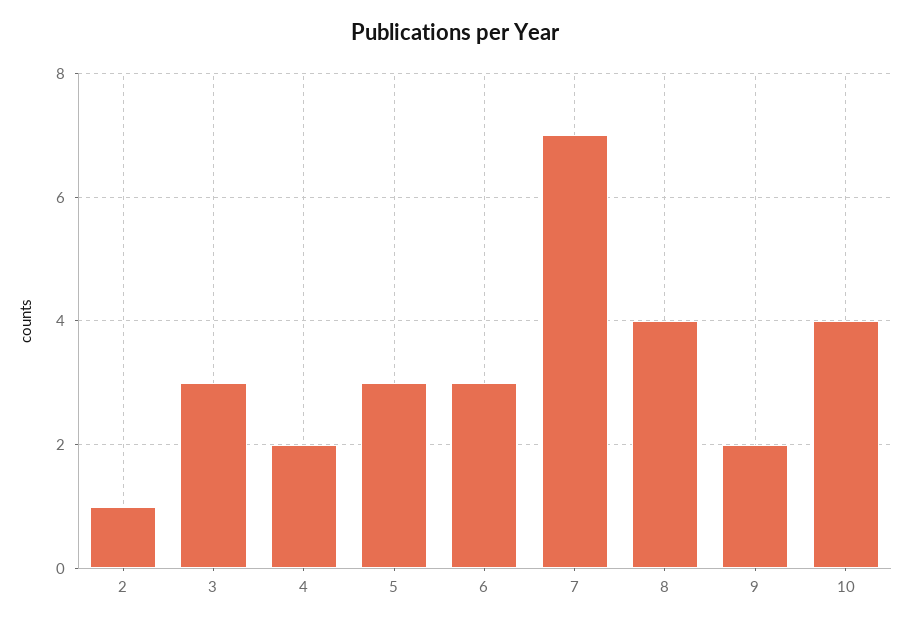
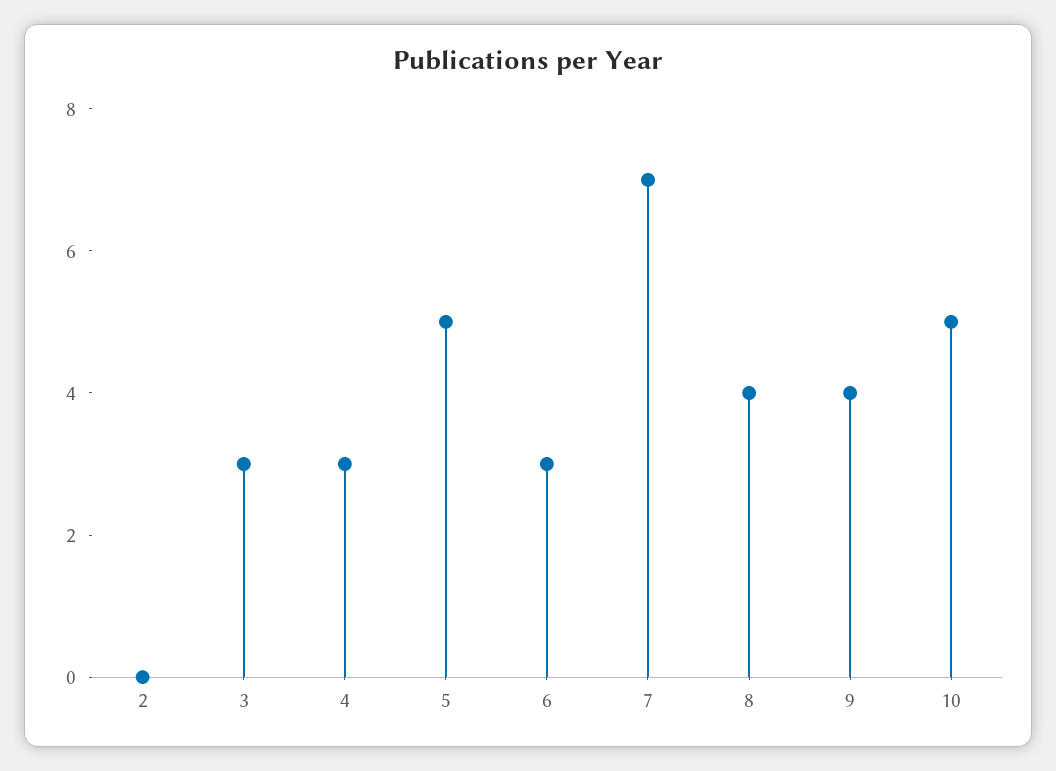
  {
-   "2": 1,
+   "2": 0,
    "3": 3,
-   "4": 2,
+   "4": 3,
-   "5": 3,
+   "5": 5,
    "6": 3,
    "7": 7,
    "8": 4,
-   "9": 2,
+   "9": 4,
-   "10": 4
+   "10": 5
  }

